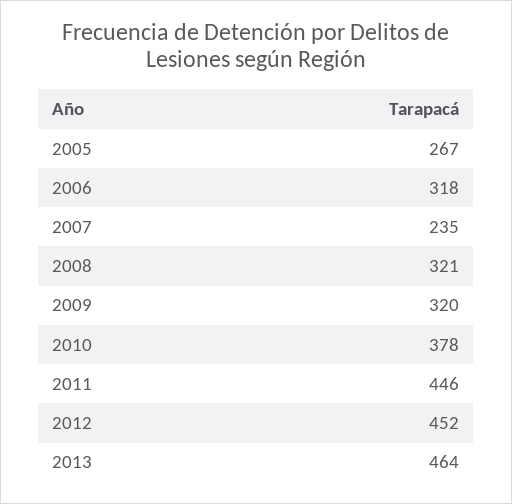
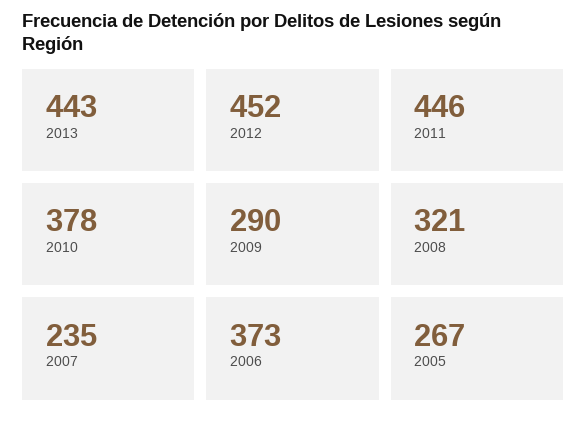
  {
    "2005": 267,
-   "2006": 318,
+   "2006": 373,
    "2007": 235,
    "2008": 321,
-   "2009": 320,
+   "2009": 290,
    "2010": 378,
    "2011": 446,
    "2012": 452,
-   "2013": 464
+   "2013": 443
  }

